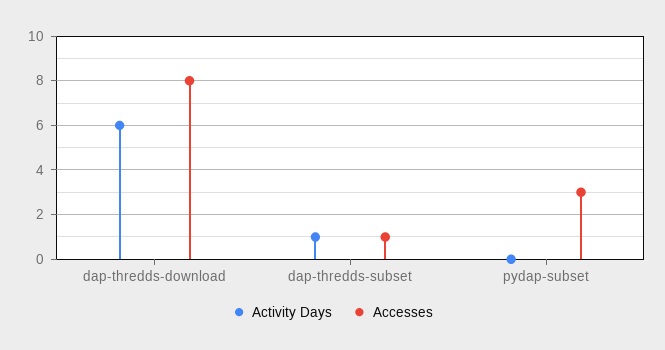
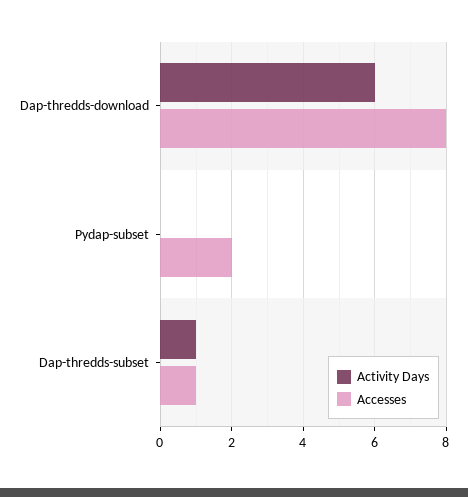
  {
    "Activity Days": {
      "dap-thredds-download": 6,
      "dap-thredds-subset": 1,
      "pydap-subset": 0
    },
    "Accesses": {
      "dap-thredds-download": 8,
      "dap-thredds-subset": 1,
-     "pydap-subset": 3
+     "pydap-subset": 2
    }
  }

